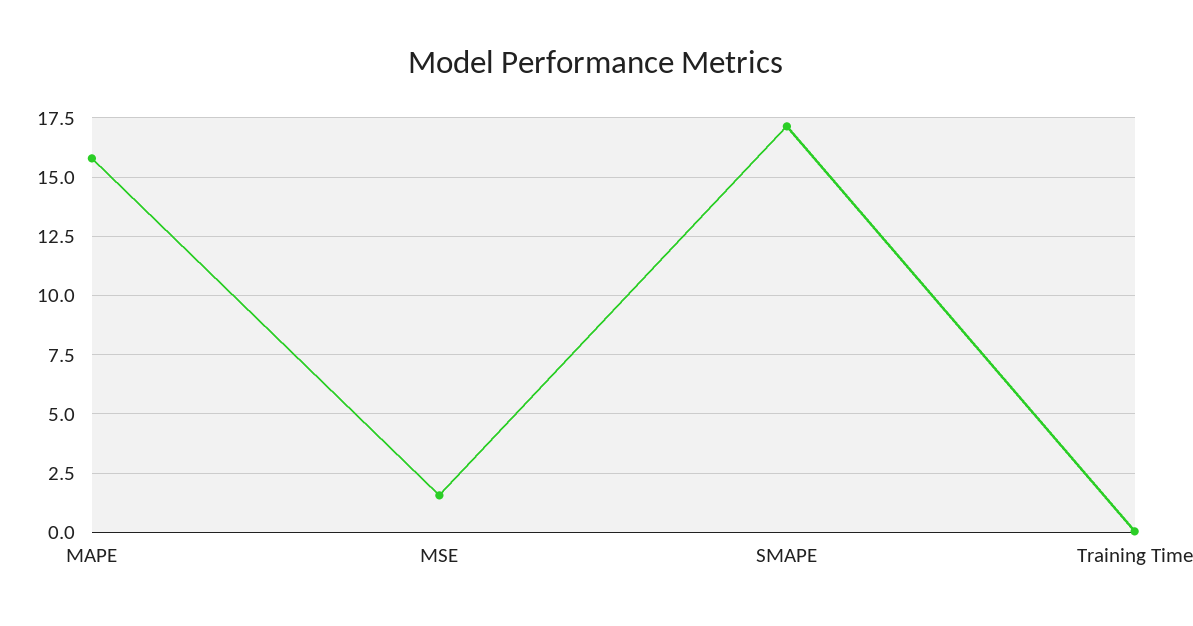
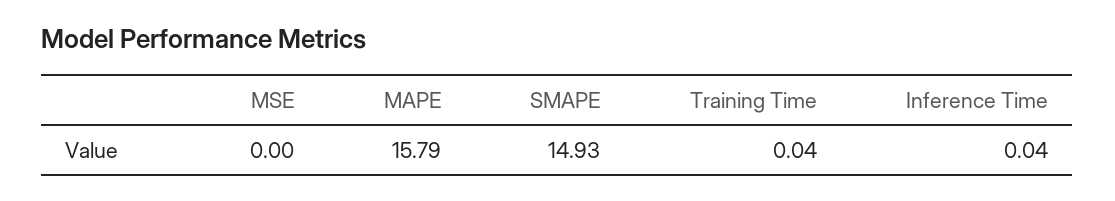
  {
    "MAPE": 15.79,
-   "MSE": 1.5,
+   "MSE": 0,
-   "SMAPE": 17,
+   "SMAPE": 14.93,
-   "Training Time": 0.04
+   "Training Time": 0.04,
+   "Inference Time": 0.04
  }

